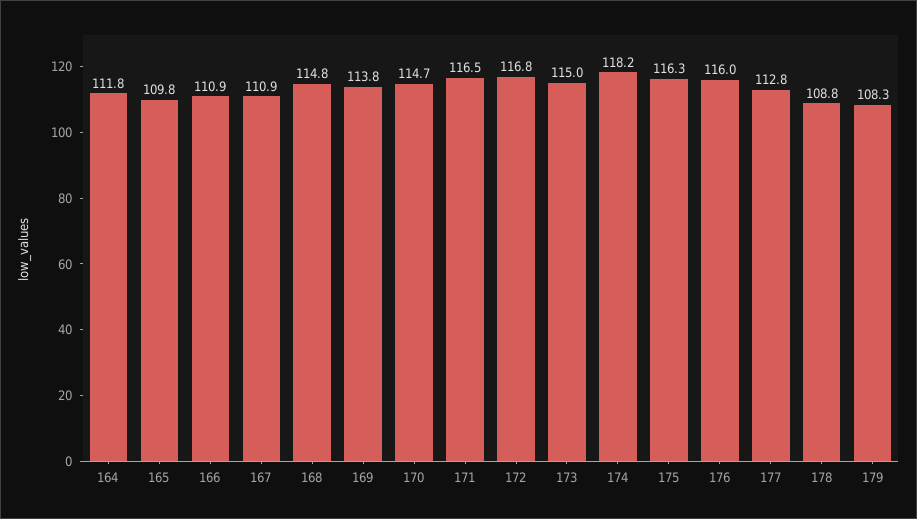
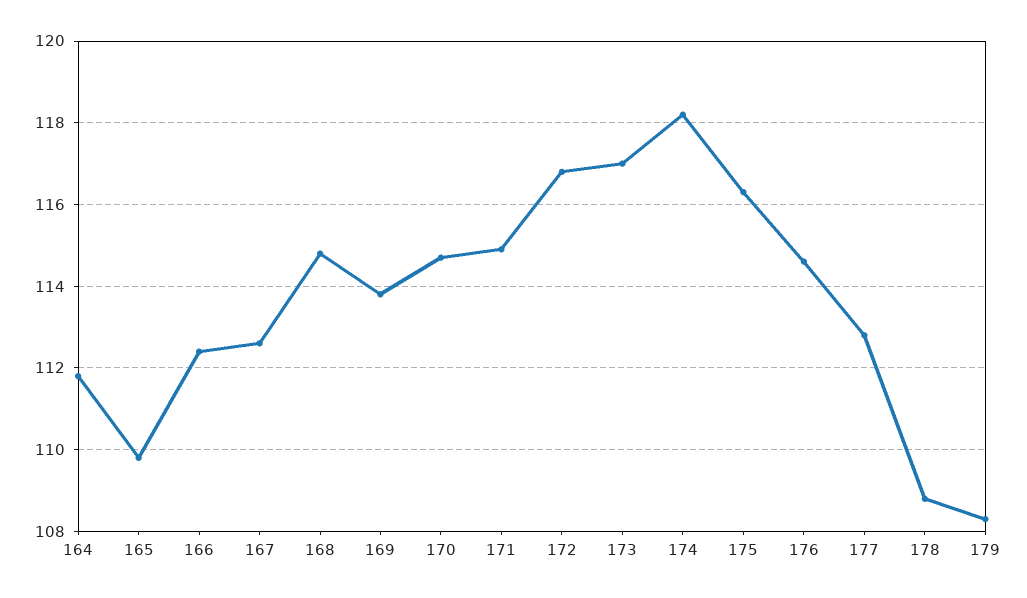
  {
    "164": 111.8,
    "165": 109.8,
-   "166": 110.9,
+   "166": 112.5,
-   "167": 110.9,
+   "167": 112.5,
    "168": 114.8,
    "169": 113.8,
    "170": 114.7,
-   "171": 116.5,
+   "171": 115,
    "172": 116.8,
-   "173": 115,
+   "173": 117,
    "174": 118.2,
    "175": 116.3,
-   "176": 116,
+   "176": 114.5,
    "177": 112.8,
    "178": 108.8,
    "179": 108.3
  }

